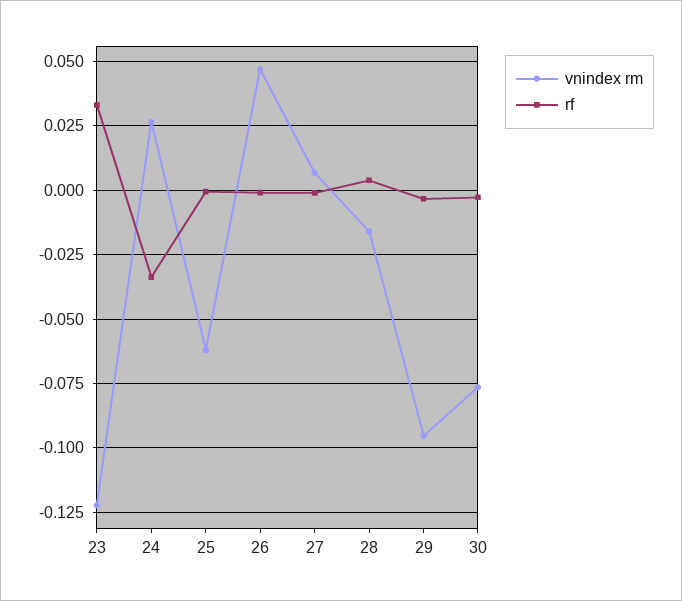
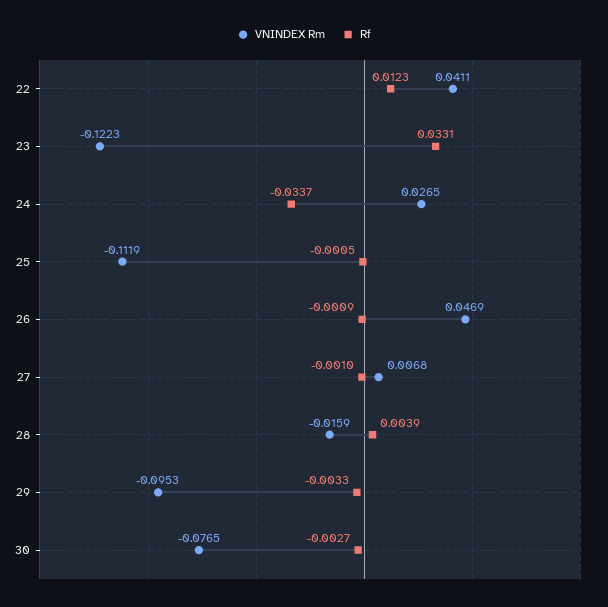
  {
    "vnindex rm": {
      "23": -0.1223,
      "24": 0.0265,
-     "25": -0.0625,
+     "25": -0.1119,
      "26": 0.0469,
      "27": 0.0068,
      "28": -0.0159,
      "29": -0.0953,
-     "30": -0.0765
+     "30": -0.0765,
+     "22": 0.0411
    },
    "rf": {
      "23": 0.0331,
      "24": -0.0337,
      "25": -0.0005,
      "26": -0.0009,
      "27": -0.001,
      "28": 0.0039,
      "29": -0.0033,
-     "30": -0.0027
+     "30": -0.0027,
+     "22": 0.0123
    }
  }

